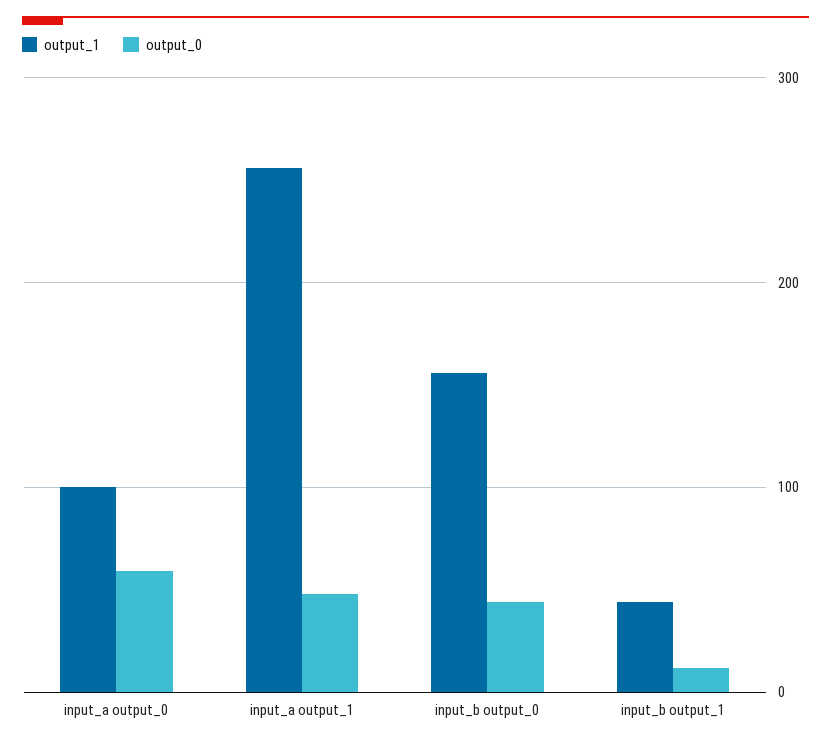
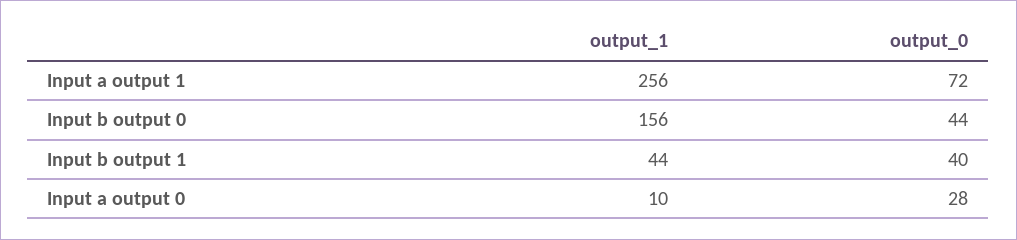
  {
    "output_1": {
-     "input_a output_0": 100,
+     "input_a output_0": 10,
      "input_a output_1": 256,
      "input_b output_0": 156,
      "input_b output_1": 44
    },
    "output_0": {
-     "input_a output_0": 60,
+     "input_a output_0": 28,
-     "input_a output_1": 50,
+     "input_a output_1": 72,
      "input_b output_0": 44,
-     "input_b output_1": 10
+     "input_b output_1": 40
    }
  }

